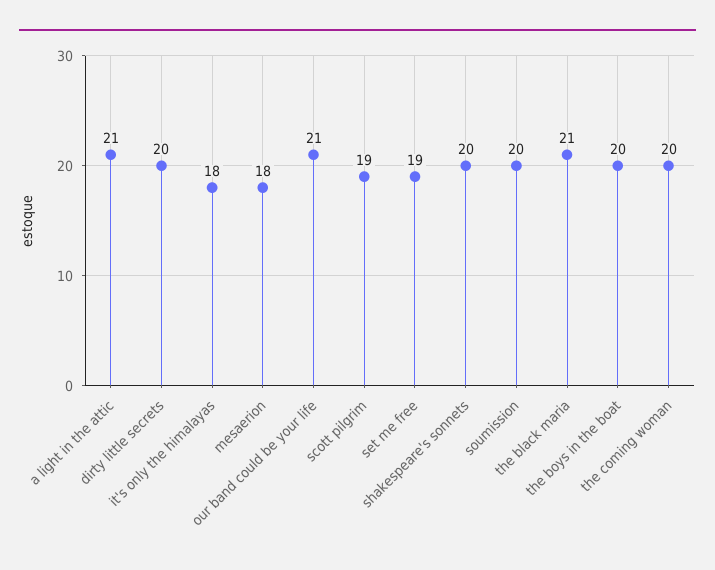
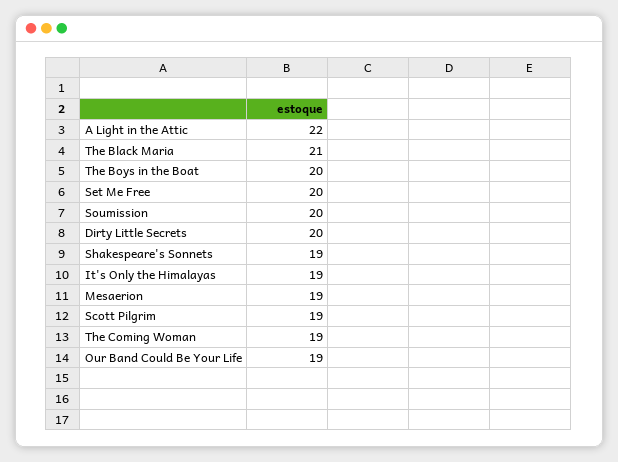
  {
-   "a light in the attic": 21,
+   "a light in the attic": 22,
    "dirty little secrets": 20,
-   "it's only the himalayas": 18,
+   "it's only the himalayas": 19,
-   "mesaerion": 18,
+   "mesaerion": 19,
-   "our band could be your life": 21,
+   "our band could be your life": 19,
    "scott pilgrim": 19,
-   "set me free": 19,
+   "set me free": 20,
-   "shakespeare's sonnets": 20,
+   "shakespeare's sonnets": 19,
    "soumission": 20,
    "the black maria": 21,
    "the boys in the boat": 20,
-   "the coming woman": 20
+   "the coming woman": 19
  }

